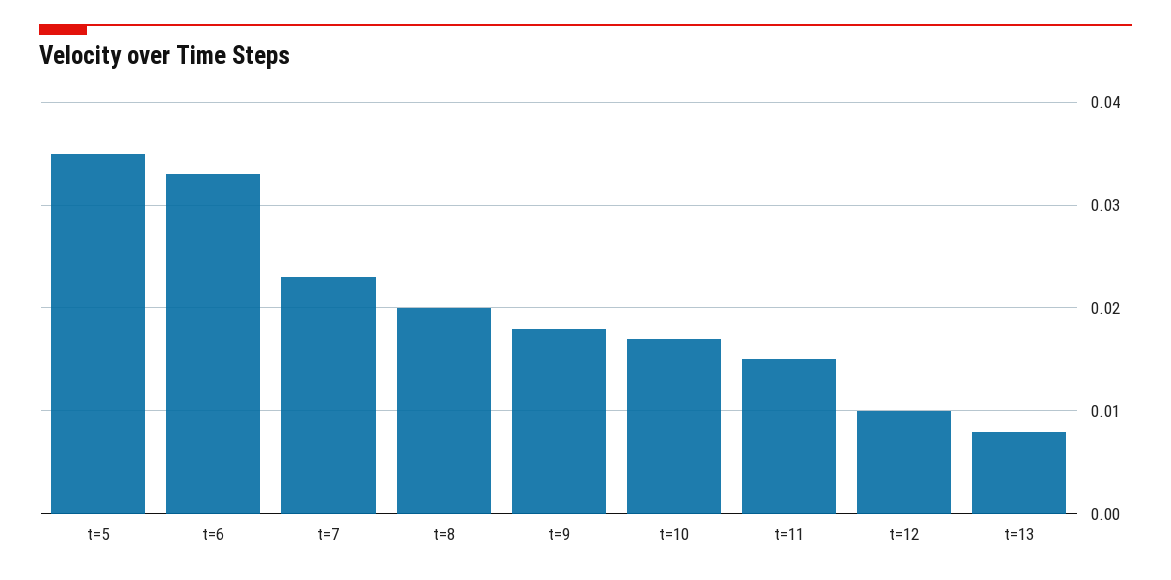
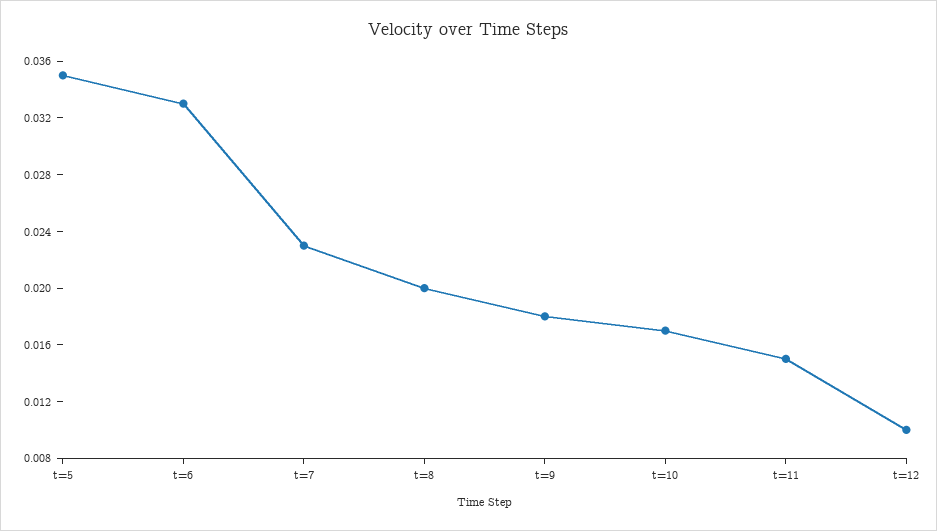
  {
    "t=5": 0.035,
    "t=6": 0.033,
    "t=7": 0.023,
    "t=8": 0.02,
    "t=9": 0.018,
    "t=10": 0.017,
    "t=11": 0.015,
-   "t=12": 0.01,
+   "t=12": 0.01
-   "t=13": 0.008
  }

